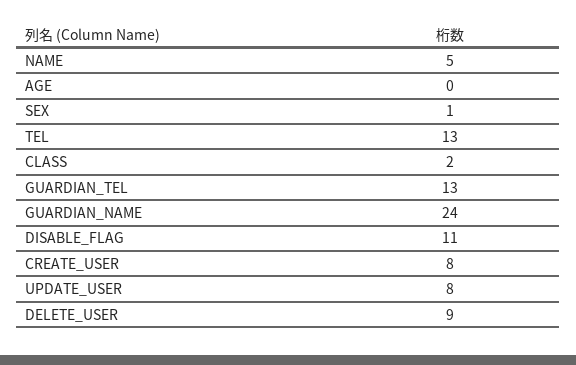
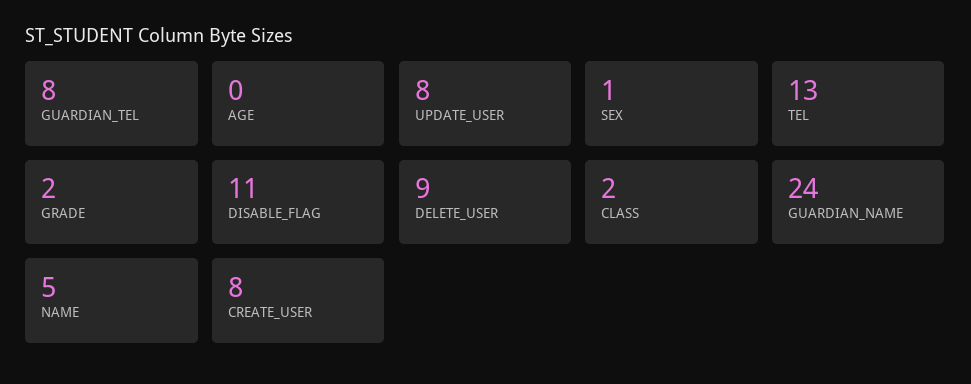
  {
    "NAME": 5,
    "AGE": 0,
    "SEX": 1,
    "TEL": 13,
    "CLASS": 2,
-   "GUARDIAN_TEL": 13,
+   "GUARDIAN_TEL": 8,
    "GUARDIAN_NAME": 24,
    "DISABLE_FLAG": 11,
    "CREATE_USER": 8,
    "UPDATE_USER": 8,
-   "DELETE_USER": 9
+   "DELETE_USER": 9,
+   "GRADE": 2
  }

